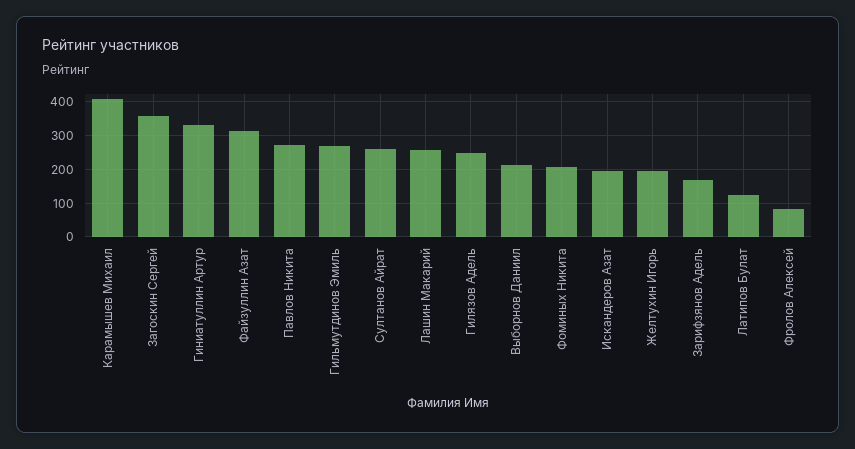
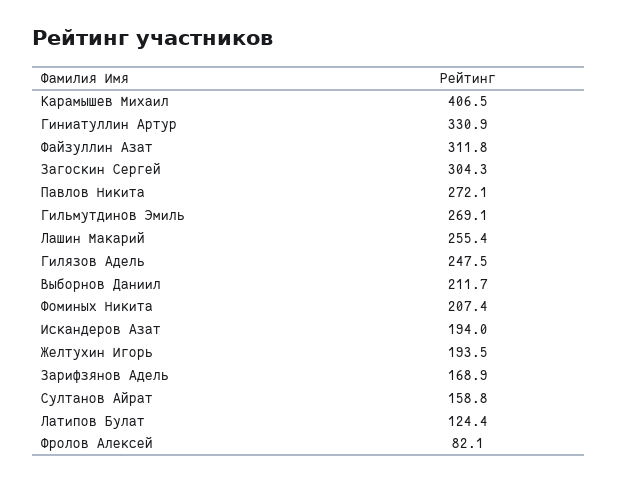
  {
    "Карамышев Михаил": 406.5,
-   "Загоскин Сергей": 360,
+   "Загоскин Сергей": 304.3,
    "Гиниатуллин Артур": 330.9,
    "Файзуллин Азат": 311.8,
    "Павлов Никита": 272.1,
    "Гильмутдинов Эмиль": 269.1,
-   "Султанов Айрат": 260,
+   "Султанов Айрат": 158.8,
    "Лашин Макарий": 255.4,
    "Гилязов Адель": 247.5,
    "Выборнов Даниил": 211.7,
    "Фоминых Никита": 207.4,
    "Искандеров Азат": 194,
    "Желтухин Игорь": 193.5,
    "Зарифзянов Адель": 168.9,
    "Латипов Булат": 124.4,
    "Фролов Алексей": 82.1
  }

